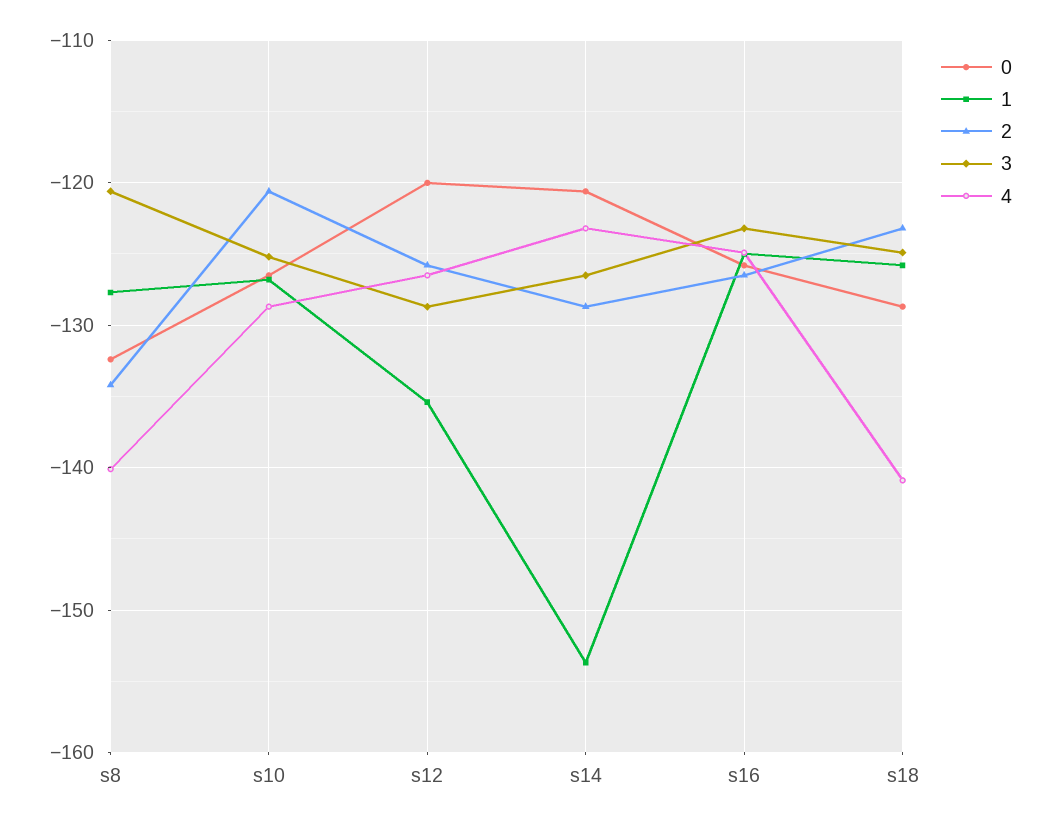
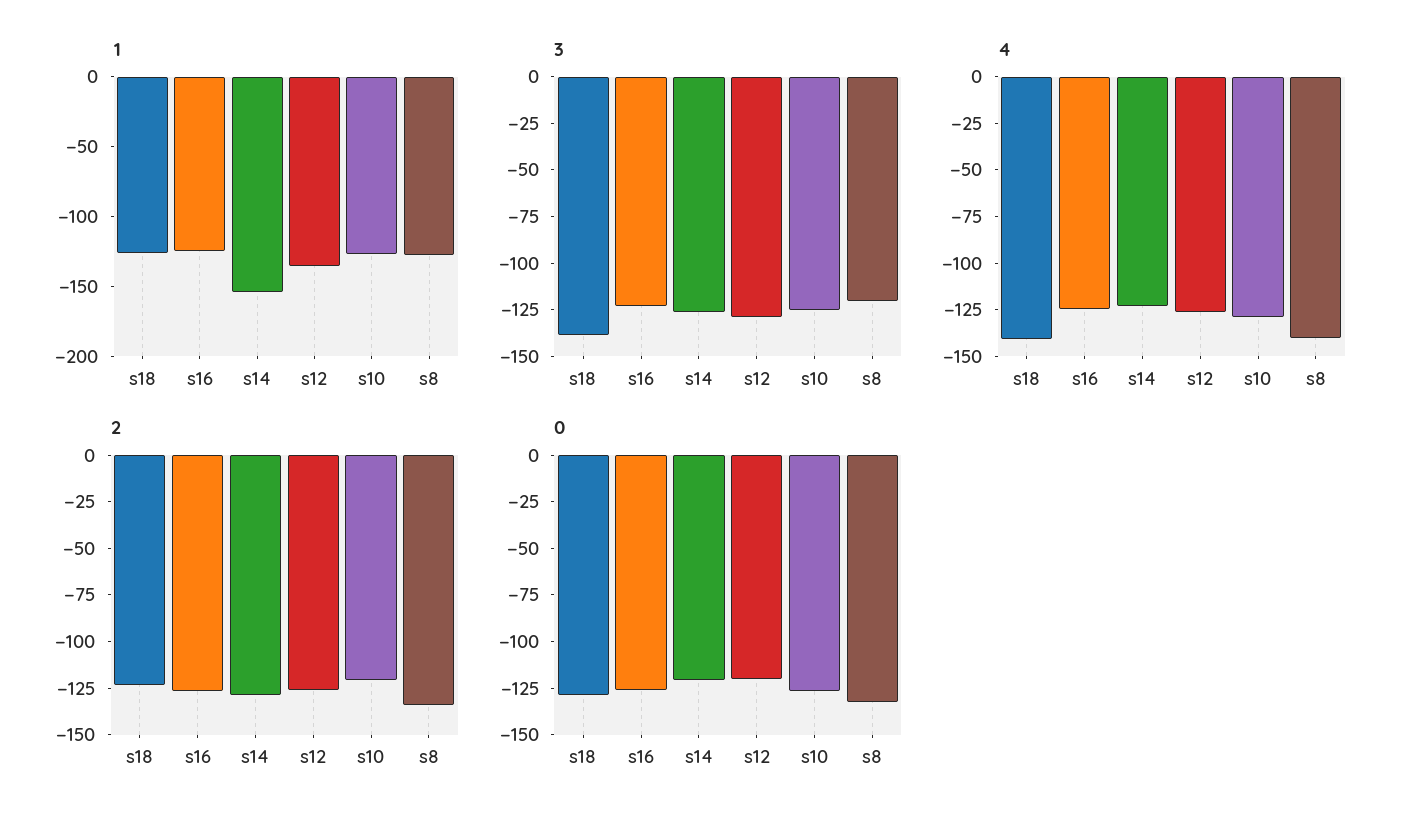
  {
    "0": {
      "s8": -132,
      "s10": -127,
      "s12": -120,
      "s14": -121,
      "s16": -126,
      "s18": -129
    },
    "1": {
      "s8": -128,
      "s10": -127,
      "s12": -135,
      "s14": -154,
      "s16": -125,
      "s18": -126
    },
    "2": {
      "s8": -134,
      "s10": -121,
      "s12": -126,
      "s14": -129,
      "s16": -127,
      "s18": -123
    },
    "3": {
      "s8": -121,
      "s10": -125,
      "s12": -129,
      "s14": -127,
      "s16": -123,
-     "s18": -125
+     "s18": -140
    },
    "4": {
      "s8": -140,
      "s10": -129,
      "s12": -127,
      "s14": -123,
      "s16": -125,
      "s18": -141
    }
  }

